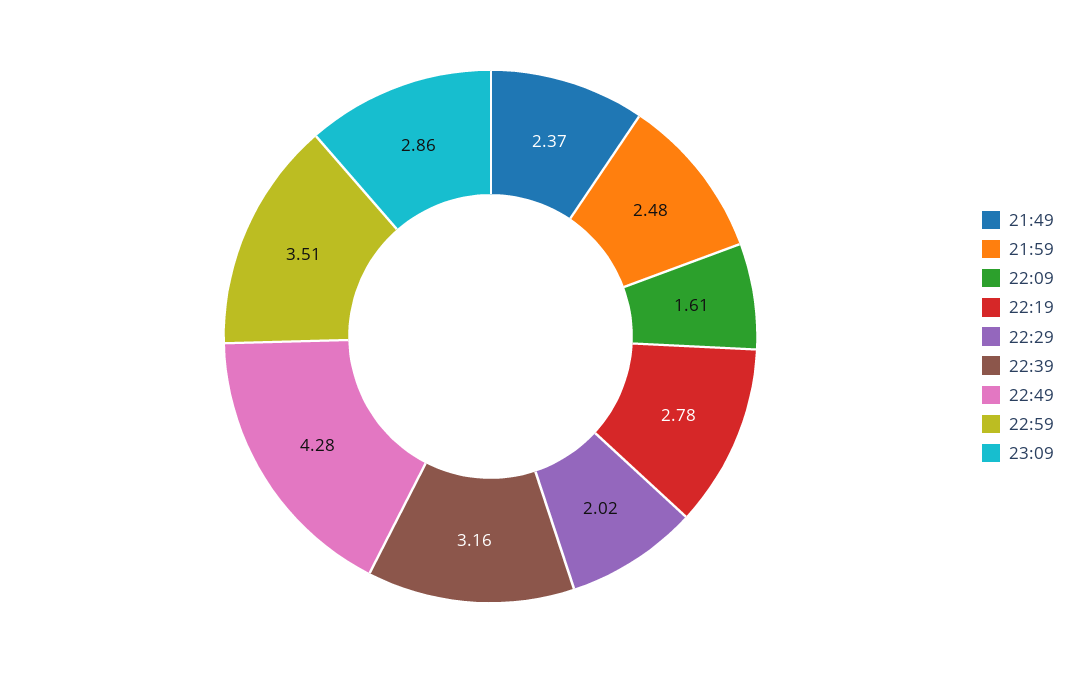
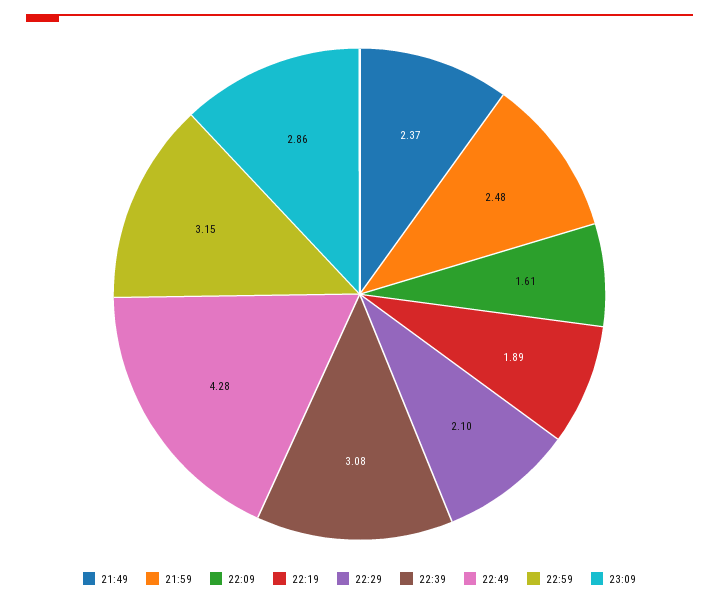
  {
    "21:49": 2.37,
    "21:59": 2.48,
    "22:09": 1.61,
-   "22:19": 2.78,
+   "22:19": 1.89,
-   "22:29": 2.02,
+   "22:29": 2.1,
-   "22:39": 3.16,
+   "22:39": 3.08,
    "22:49": 4.28,
-   "22:59": 3.51,
+   "22:59": 3.15,
    "23:09": 2.86
  }

